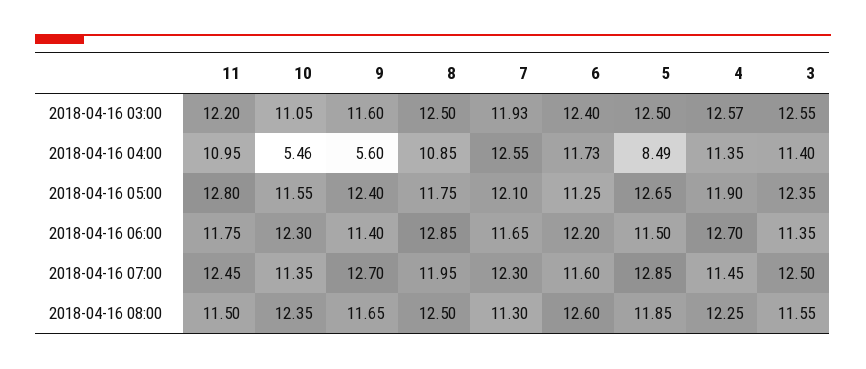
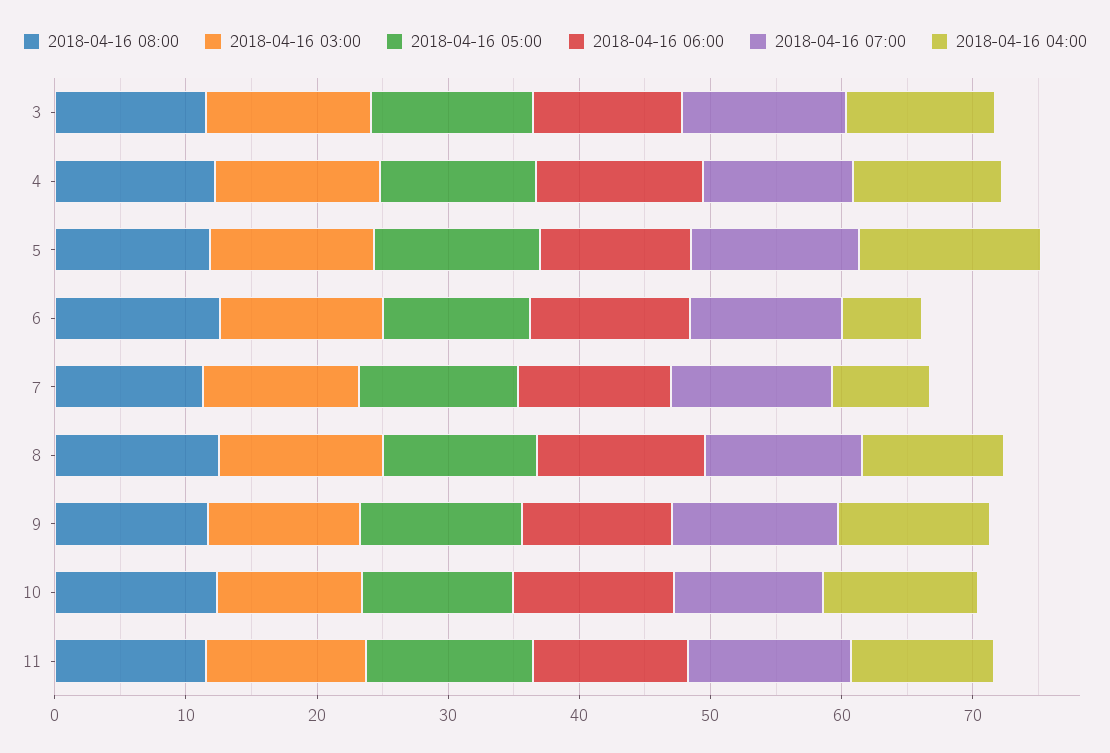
  {
    "2018-04-16 03:00": {
      "11": 12.2,
      "10": 11.05,
      "9": 11.6,
      "8": 12.5,
      "7": 11.93,
      "6": 12.4,
      "5": 12.5,
      "4": 12.57,
      "3": 12.55
    },
    "2018-04-16 04:00": {
      "11": 10.95,
-     "10": 5.46,
+     "10": 12,
-     "9": 5.6,
+     "9": 12,
      "8": 10.85,
-     "7": 12.55,
+     "7": 8,
-     "6": 11.73,
+     "6": 6,
-     "5": 8.49,
+     "5": 14,
      "4": 11.35,
      "3": 11.4
    },
    "2018-04-16 05:00": {
      "11": 12.8,
      "10": 11.55,
      "9": 12.4,
      "8": 11.75,
      "7": 12.1,
      "6": 11.25,
      "5": 12.65,
      "4": 11.9,
      "3": 12.35
    },
    "2018-04-16 06:00": {
      "11": 11.75,
      "10": 12.3,
      "9": 11.4,
      "8": 12.85,
      "7": 11.65,
      "6": 12.2,
      "5": 11.5,
      "4": 12.7,
      "3": 11.35
    },
    "2018-04-16 07:00": {
      "11": 12.45,
      "10": 11.35,
      "9": 12.7,
      "8": 11.95,
      "7": 12.3,
      "6": 11.6,
      "5": 12.85,
      "4": 11.45,
      "3": 12.5
    },
    "2018-04-16 08:00": {
      "11": 11.5,
      "10": 12.35,
      "9": 11.65,
      "8": 12.5,
      "7": 11.3,
      "6": 12.6,
      "5": 11.85,
      "4": 12.25,
      "3": 11.55
    }
  }

